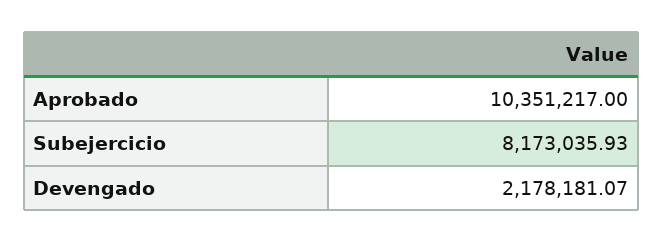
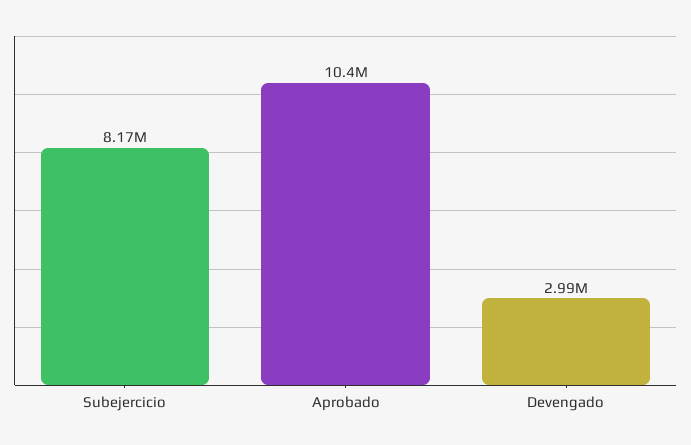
  {
    "Aprobado": 10351217,
    "Subejercicio": 8173035.93,
-   "Devengado": 2178181.07
+   "Devengado": 2990000
  }

